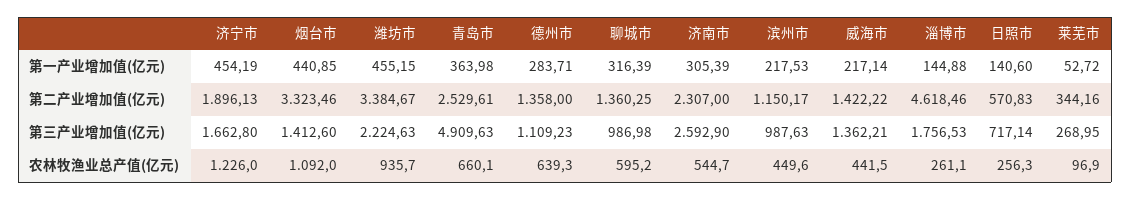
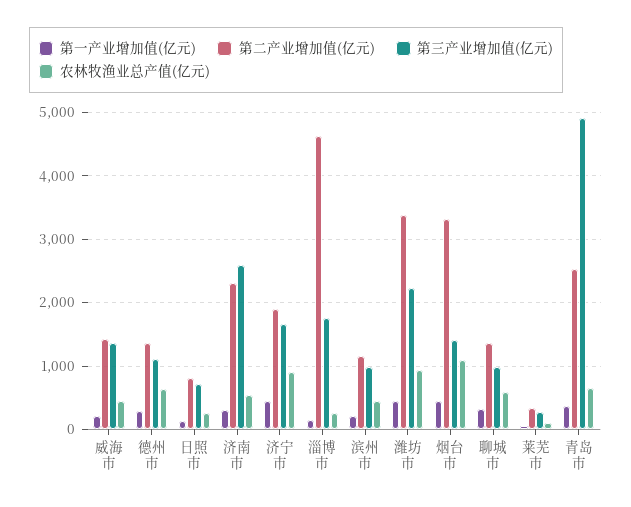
  {
    "第一产业增加值(亿元)": {
      "济宁市": 454.19,
      "烟台市": 440.85,
      "潍坊市": 455.15,
      "青岛市": 363.98,
      "德州市": 283.71,
      "聊城市": 316.39,
      "济南市": 305.39,
      "滨州市": 217.53,
      "威海市": 217.14,
      "淄博市": 144.88,
      "日照市": 140.6,
      "莱芜市": 52.72
    },
    "第二产业增加值(亿元)": {
      "济宁市": 1896.13,
      "烟台市": 3323.46,
      "潍坊市": 3384.67,
      "青岛市": 2529.61,
      "德州市": 1358,
      "聊城市": 1360.25,
      "济南市": 2307,
      "滨州市": 1150.17,
      "威海市": 1422.22,
      "淄博市": 4618.46,
-     "日照市": 570.83,
+     "日照市": 800,
      "莱芜市": 344.16
    },
    "第三产业增加值(亿元)": {
      "济宁市": 1662.8,
      "烟台市": 1412.6,
      "潍坊市": 2224.63,
      "青岛市": 4909.63,
      "德州市": 1109.23,
      "聊城市": 986.98,
      "济南市": 2592.9,
      "滨州市": 987.63,
      "威海市": 1362.21,
      "淄博市": 1756.53,
      "日照市": 717.14,
      "莱芜市": 268.95
    },
    "农林牧渔业总产值(亿元)": {
-     "济宁市": 1226,
+     "济宁市": 900,
      "烟台市": 1092,
      "潍坊市": 935.7,
      "青岛市": 660.1,
      "德州市": 639.3,
      "聊城市": 595.2,
      "济南市": 544.7,
      "滨州市": 449.6,
      "威海市": 441.5,
      "淄博市": 261.1,
      "日照市": 256.3,
      "莱芜市": 96.9
    }
  }

